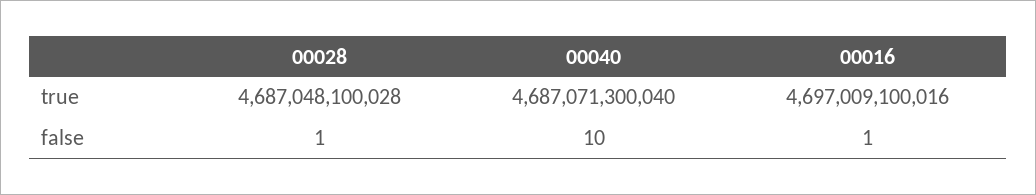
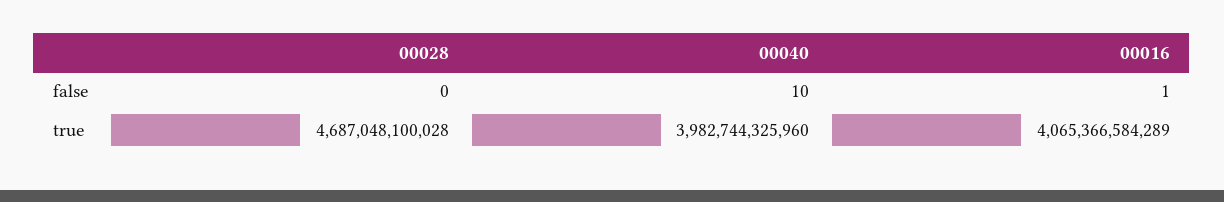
  {
    "00028": {
      "true": 4687048100028,
-     "false": 1
+     "false": 0
    },
    "00040": {
-     "true": 4687071300040,
+     "true": 3982744325960,
      "false": 10
    },
    "00016": {
-     "true": 4697009100016,
+     "true": 4065366584289,
      "false": 1
    }
  }

